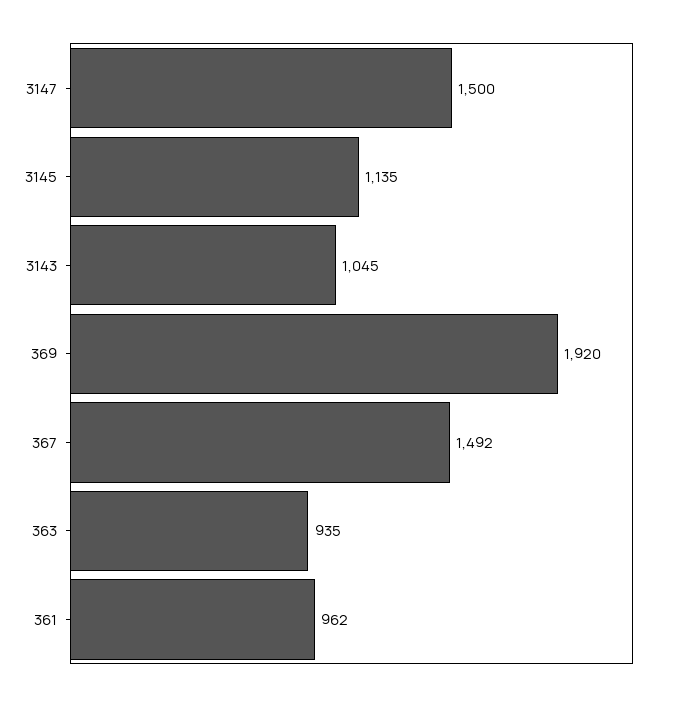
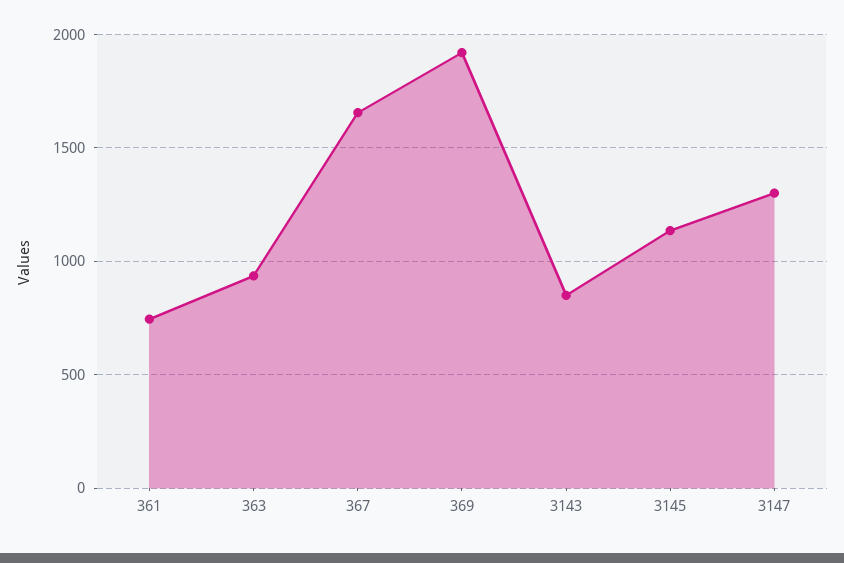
  {
-   "3147": 1500,
+   "3147": 1300,
    "3145": 1135,
-   "3143": 1045,
+   "3143": 850,
    "369": 1920,
-   "367": 1492,
+   "367": 1650,
    "363": 935,
-   "361": 962
+   "361": 750
  }

